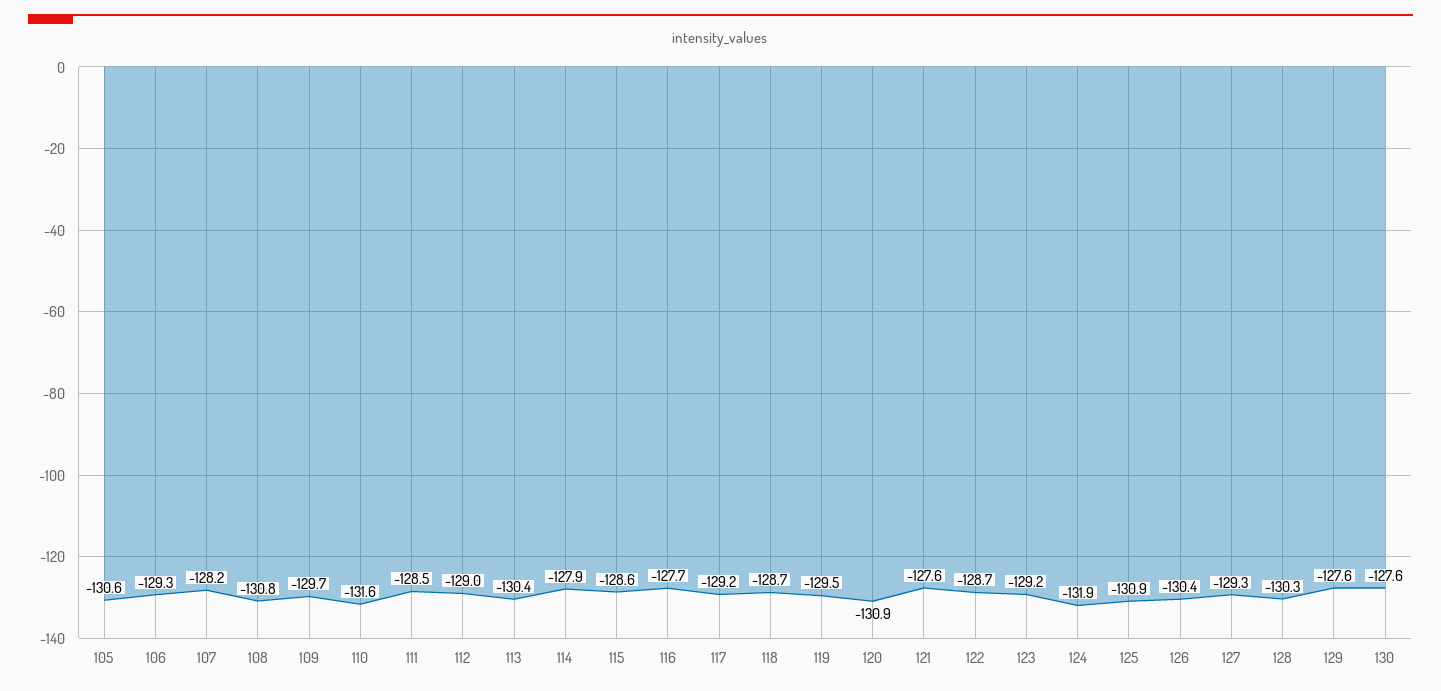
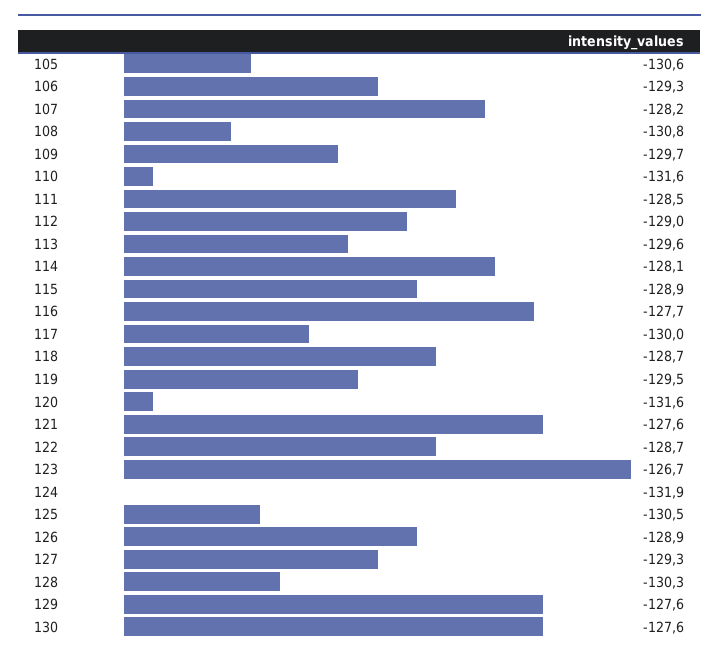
  {
    "105": -130.6,
    "106": -129.3,
    "107": -128.2,
    "108": -130.8,
    "109": -129.7,
    "110": -131.6,
    "111": -128.5,
    "112": -129,
-   "113": -130.4,
+   "113": -129.6,
-   "114": -127.9,
+   "114": -128.1,
-   "115": -128.6,
+   "115": -128.9,
    "116": -127.7,
-   "117": -129.2,
+   "117": -130,
    "118": -128.7,
    "119": -129.5,
-   "120": -130.9,
+   "120": -131.6,
    "121": -127.6,
    "122": -128.7,
-   "123": -129.2,
+   "123": -126.7,
    "124": -131.9,
-   "125": -130.9,
+   "125": -130.5,
-   "126": -130.4,
+   "126": -128.9,
    "127": -129.3,
    "128": -130.3,
    "129": -127.6,
    "130": -127.6
  }

